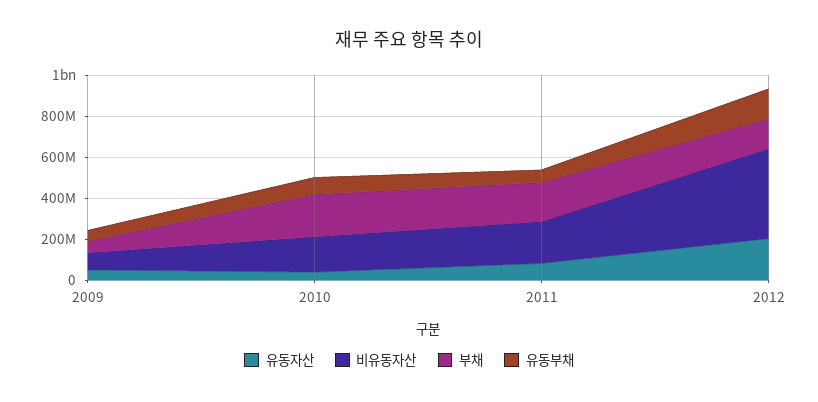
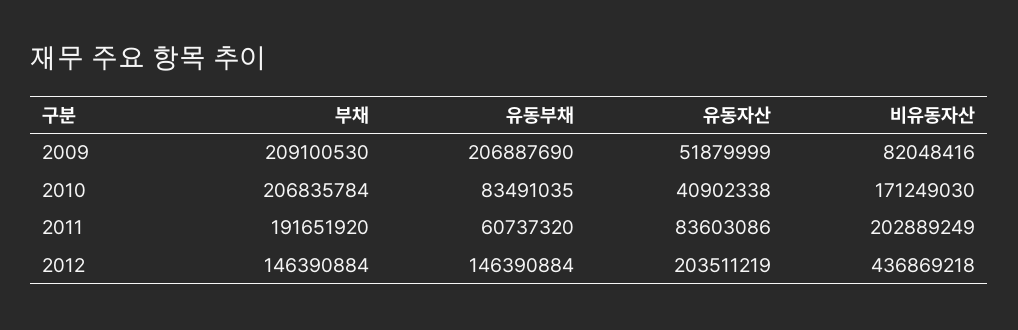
  {
    "유동자산": {
      "2009": 51879999,
      "2010": 40902338,
      "2011": 83603086,
      "2012": 203511219
    },
    "비유동자산": {
      "2009": 82048416,
      "2010": 171249030,
      "2011": 202889249,
      "2012": 436869218
    },
    "부채": {
-     "2009": 50000000,
+     "2009": 209100530,
      "2010": 206835784,
      "2011": 191651920,
      "2012": 146390884
    },
    "유동부채": {
-     "2009": 50000000,
+     "2009": 206887690,
      "2010": 83491035,
      "2011": 60737320,
      "2012": 146390884
    }
  }

